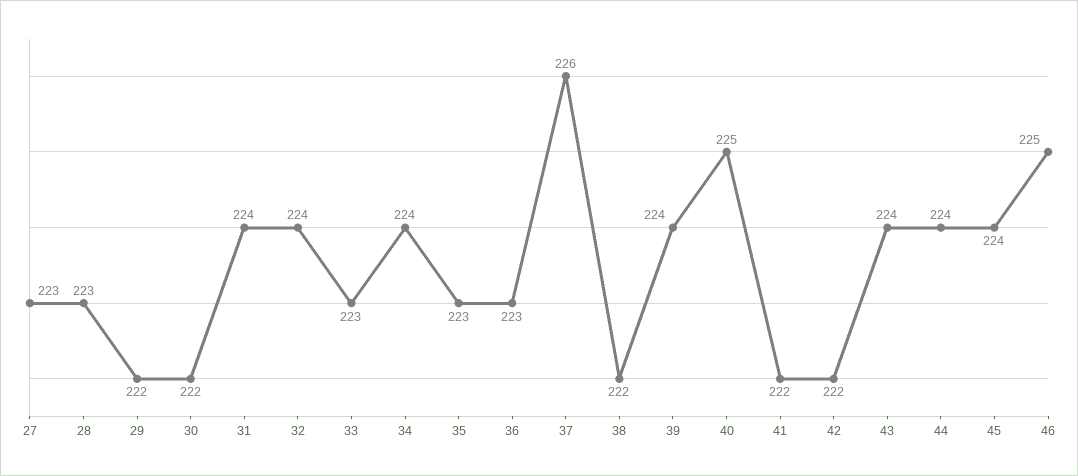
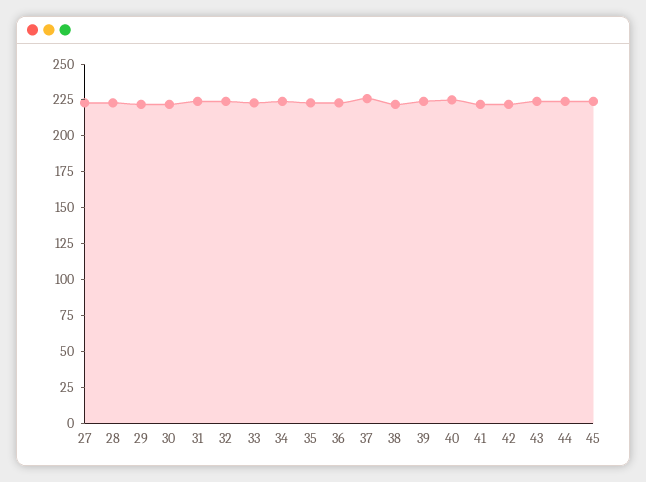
  {
    "27": 223,
    "28": 223,
    "29": 222,
    "30": 222,
    "31": 224,
    "32": 224,
    "33": 223,
    "34": 224,
    "35": 223,
    "36": 223,
    "37": 226,
    "38": 222,
    "39": 224,
    "40": 225,
    "41": 222,
    "42": 222,
    "43": 224,
    "44": 224,
-   "45": 224,
+   "45": 224
-   "46": 225
  }

